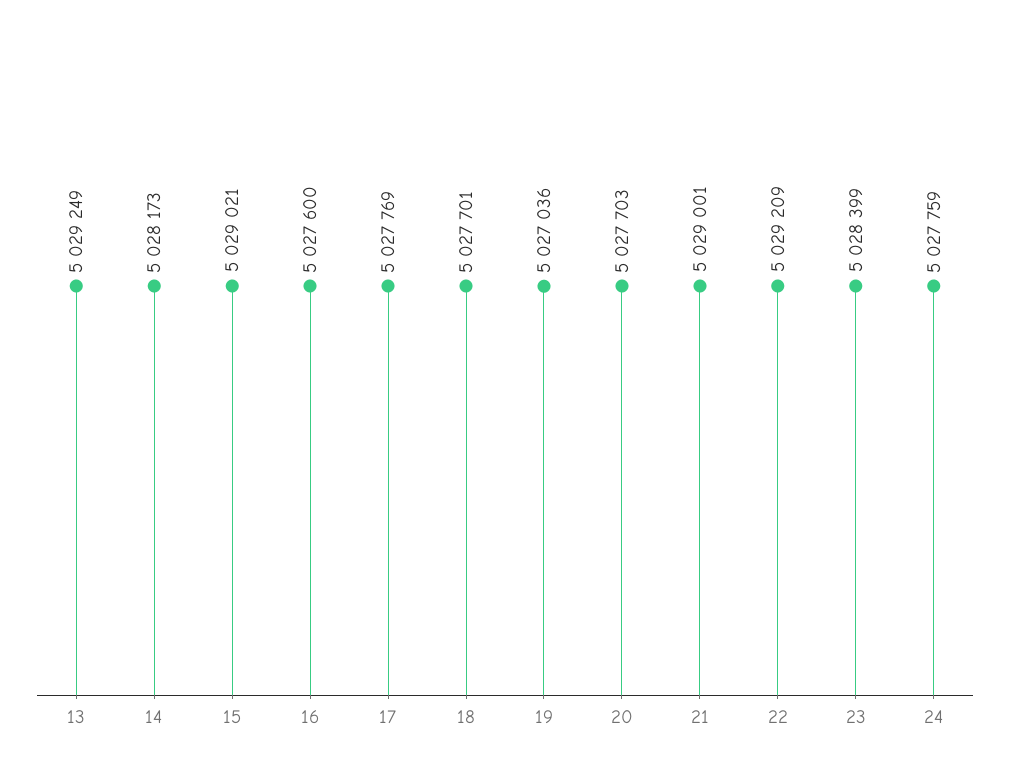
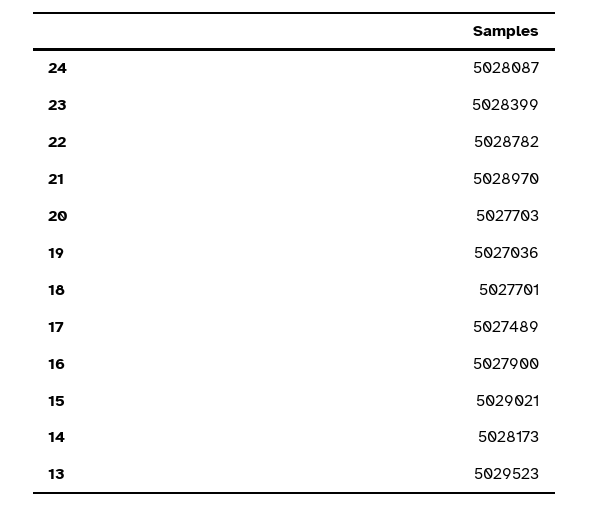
  {
-   "13": 5029249,
+   "13": 5029523,
    "14": 5028173,
    "15": 5029021,
-   "16": 5027600,
+   "16": 5027900,
-   "17": 5027769,
+   "17": 5027489,
    "18": 5027701,
    "19": 5027036,
    "20": 5027703,
-   "21": 5029001,
+   "21": 5028970,
-   "22": 5029209,
+   "22": 5028782,
    "23": 5028399,
-   "24": 5027759
+   "24": 5028087
  }

